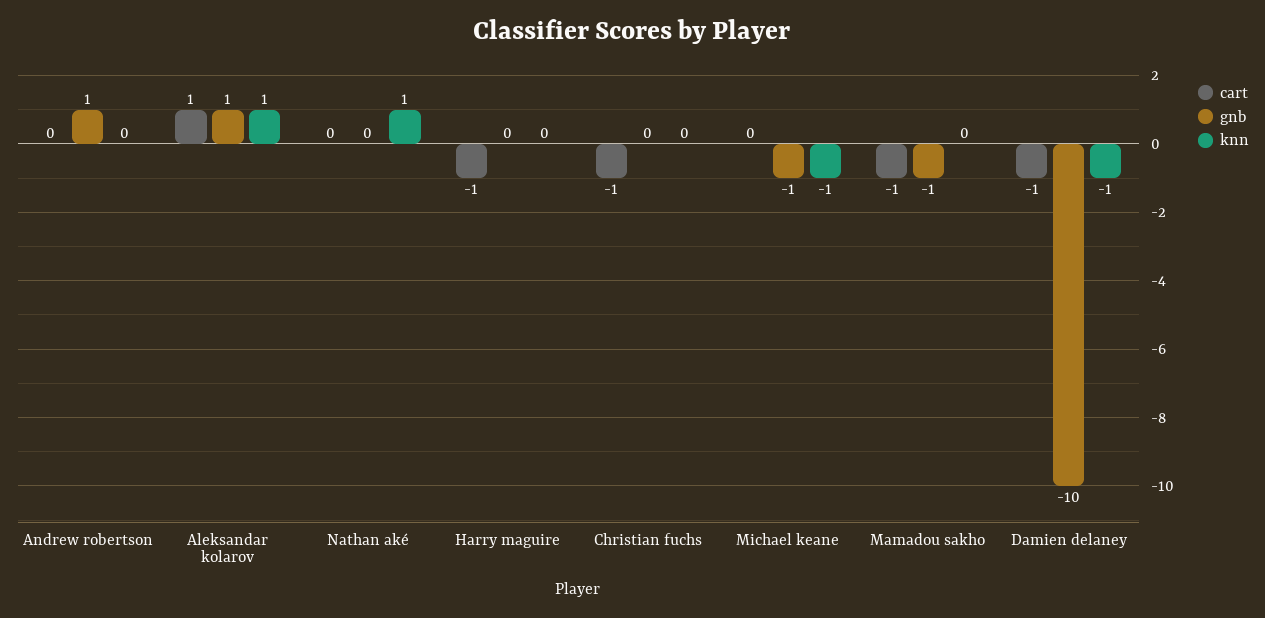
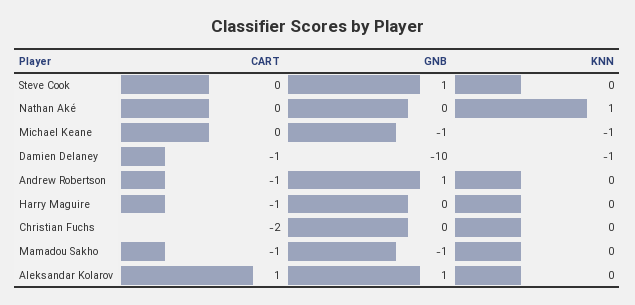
  {
    "cart": {
-     "Andrew robertson": 0,
+     "Andrew robertson": -1,
      "Aleksandar kolarov": 1,
      "Nathan aké": 0,
      "Harry maguire": -1,
-     "Christian fuchs": -1,
+     "Christian fuchs": -2,
      "Michael keane": 0,
      "Mamadou sakho": -1,
-     "Damien delaney": -1
+     "Damien delaney": -1,
+     "Steve Cook": 0
    },
    "gnb": {
      "Andrew robertson": 1,
      "Aleksandar kolarov": 1,
      "Nathan aké": 0,
      "Harry maguire": 0,
      "Christian fuchs": 0,
      "Michael keane": -1,
      "Mamadou sakho": -1,
-     "Damien delaney": -10
+     "Damien delaney": -10,
+     "Steve Cook": 1
    },
    "knn": {
      "Andrew robertson": 0,
-     "Aleksandar kolarov": 1,
+     "Aleksandar kolarov": 0,
      "Nathan aké": 1,
      "Harry maguire": 0,
      "Christian fuchs": 0,
      "Michael keane": -1,
      "Mamadou sakho": 0,
-     "Damien delaney": -1
+     "Damien delaney": -1,
+     "Steve Cook": 0
    }
  }

